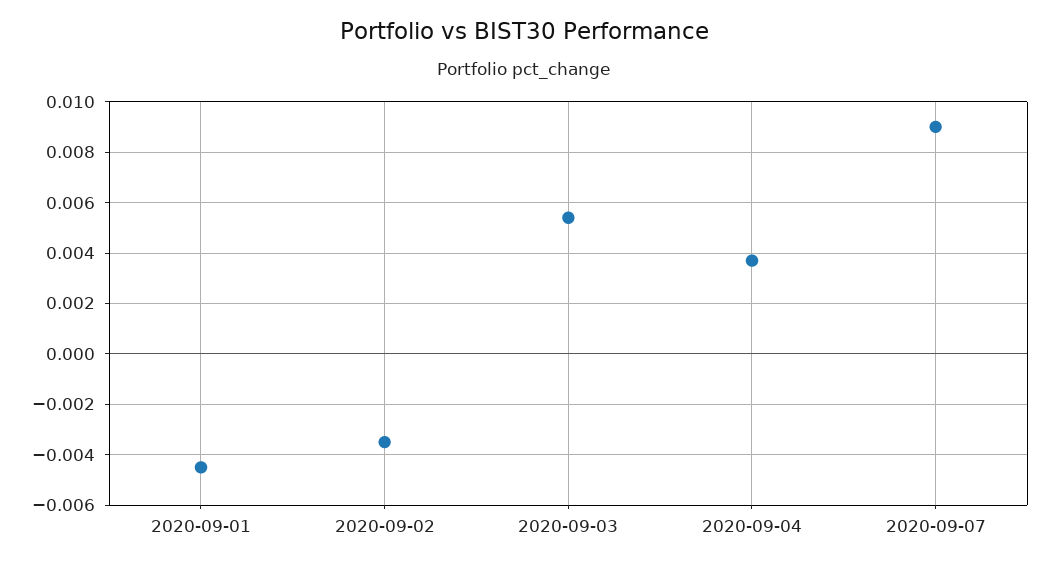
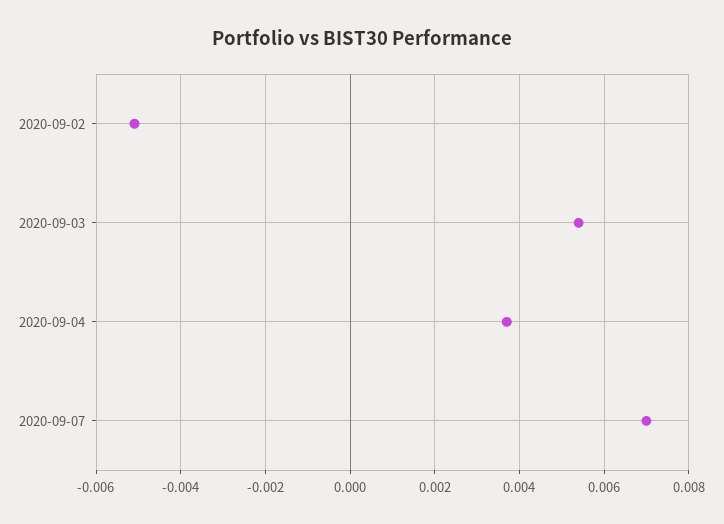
  {
-   "2020-09-01": -0.0045,
-   "2020-09-02": -0.0035,
+   "2020-09-02": -0.005,
    "2020-09-03": 0.0055,
    "2020-09-04": 0.0035,
-   "2020-09-07": 0.009
+   "2020-09-07": 0.007
  }

